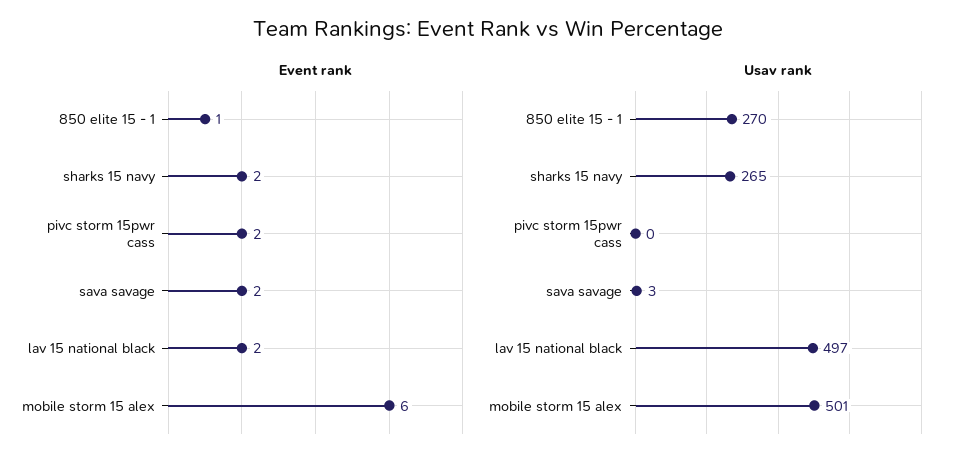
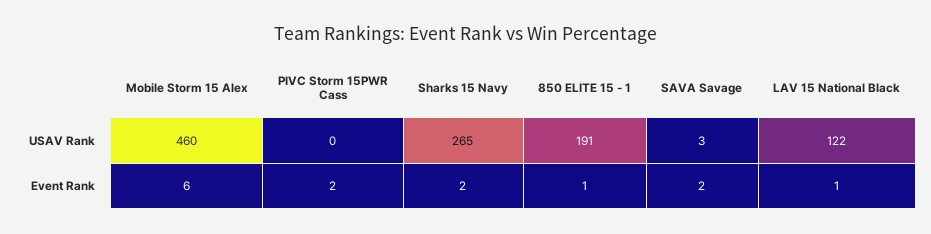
  {
    "Event rank": {
      "850 elite 15 - 1": 1,
      "sharks 15 navy": 2,
      "pivc storm 15pwr cass": 2,
      "sava savage": 2,
-     "lav 15 national black": 2,
+     "lav 15 national black": 1,
      "mobile storm 15 alex": 6
    },
    "Usav rank": {
-     "850 elite 15 - 1": 270,
+     "850 elite 15 - 1": 191,
      "sharks 15 navy": 265,
      "pivc storm 15pwr cass": 0,
      "sava savage": 3,
-     "lav 15 national black": 497,
+     "lav 15 national black": 122,
-     "mobile storm 15 alex": 501
+     "mobile storm 15 alex": 460
    }
  }

